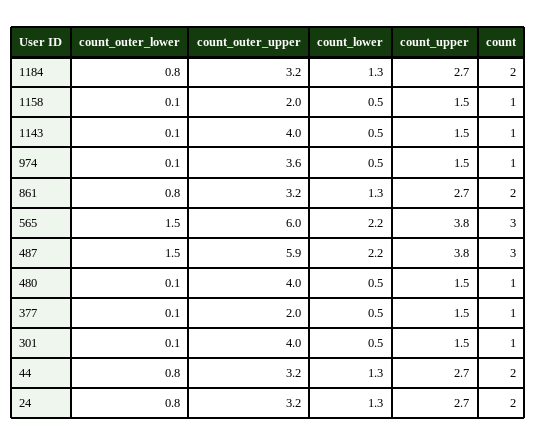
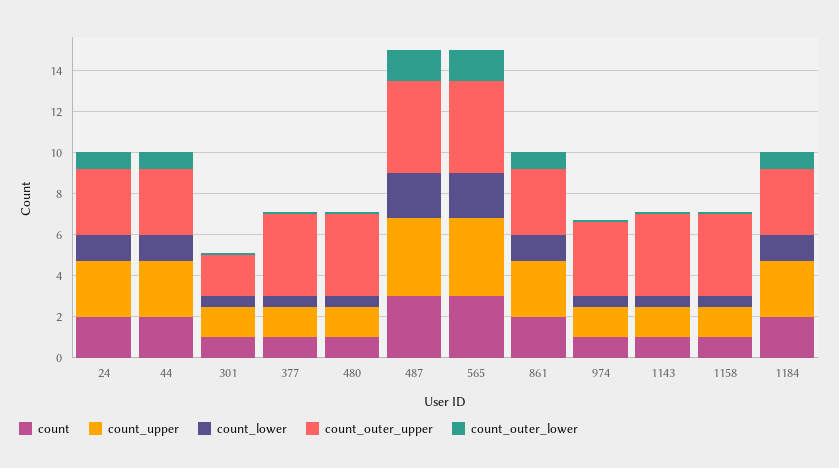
  {
    "count_outer_lower": {
      "1184": 0.8,
      "1158": 0.1,
      "1143": 0.1,
      "974": 0.1,
      "861": 0.8,
      "565": 1.5,
      "487": 1.5,
      "480": 0.1,
      "377": 0.1,
      "301": 0.1,
      "44": 0.8,
      "24": 0.8
    },
    "count_outer_upper": {
      "1184": 3.2,
-     "1158": 2,
+     "1158": 4,
      "1143": 4,
      "974": 3.6,
      "861": 3.2,
-     "565": 6,
+     "565": 4.5,
-     "487": 5.9,
+     "487": 4.5,
      "480": 4,
-     "377": 2,
+     "377": 4,
-     "301": 4,
+     "301": 2,
      "44": 3.2,
      "24": 3.2
    },
    "count_lower": {
      "1184": 1.3,
      "1158": 0.5,
      "1143": 0.5,
      "974": 0.5,
      "861": 1.3,
      "565": 2.2,
      "487": 2.2,
      "480": 0.5,
      "377": 0.5,
      "301": 0.5,
      "44": 1.3,
      "24": 1.3
    },
    "count_upper": {
      "1184": 2.7,
      "1158": 1.5,
      "1143": 1.5,
      "974": 1.5,
      "861": 2.7,
      "565": 3.8,
      "487": 3.8,
      "480": 1.5,
      "377": 1.5,
      "301": 1.5,
      "44": 2.7,
      "24": 2.7
    },
    "count": {
      "1184": 2,
      "1158": 1,
      "1143": 1,
      "974": 1,
      "861": 2,
      "565": 3,
      "487": 3,
      "480": 1,
      "377": 1,
      "301": 1,
      "44": 2,
      "24": 2
    }
  }

